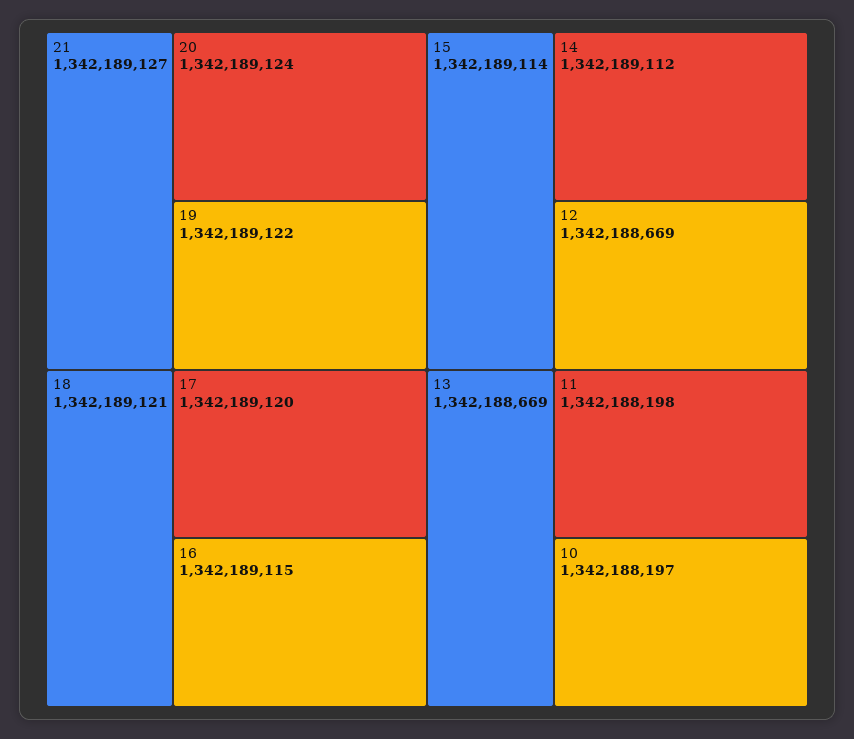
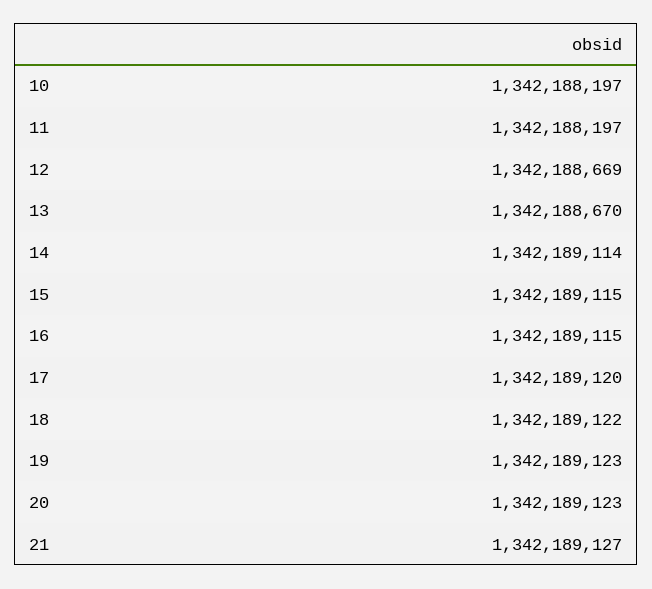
  {
    "21": 1342189127,
-   "20": 1342189124,
+   "20": 1342189123,
-   "19": 1342189122,
+   "19": 1342189123,
-   "18": 1342189121,
+   "18": 1342189122,
    "17": 1342189120,
    "16": 1342189115,
-   "15": 1342189114,
+   "15": 1342189115,
-   "14": 1342189112,
+   "14": 1342189114,
    "12": 1342188669,
-   "13": 1342188669,
+   "13": 1342188670,
-   "11": 1342188198,
+   "11": 1342188197,
    "10": 1342188197
  }

